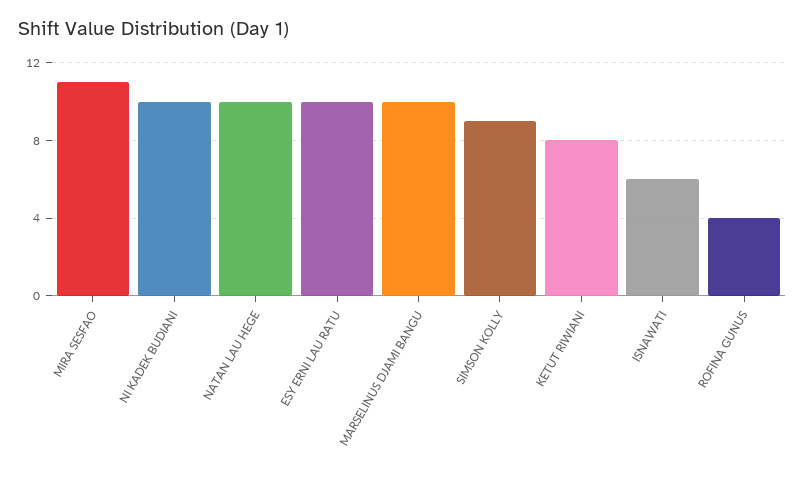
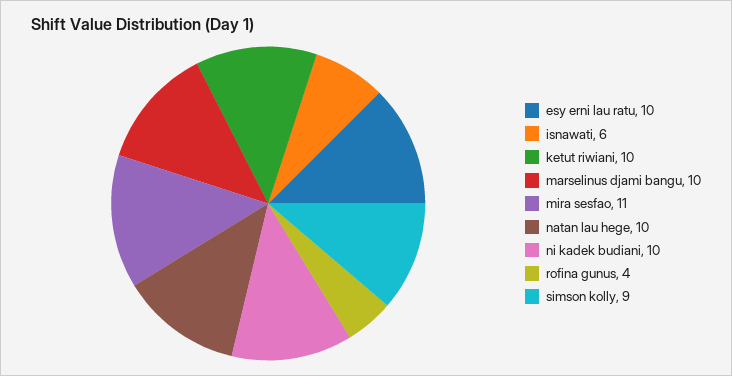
  {
    "MIRA SESFAO": 11,
    "NI KADEK BUDIANI": 10,
    "NATAN LAU HEGE": 10,
    "ESY ERNI LAU RATU": 10,
    "MARSELINUS DJAMI BANGU": 10,
    "SIMSON KOLLY": 9,
-   "KETUT RIWIANI": 8,
+   "KETUT RIWIANI": 10,
    "ISNAWATI": 6,
    "ROFINA GUNUS": 4
  }

